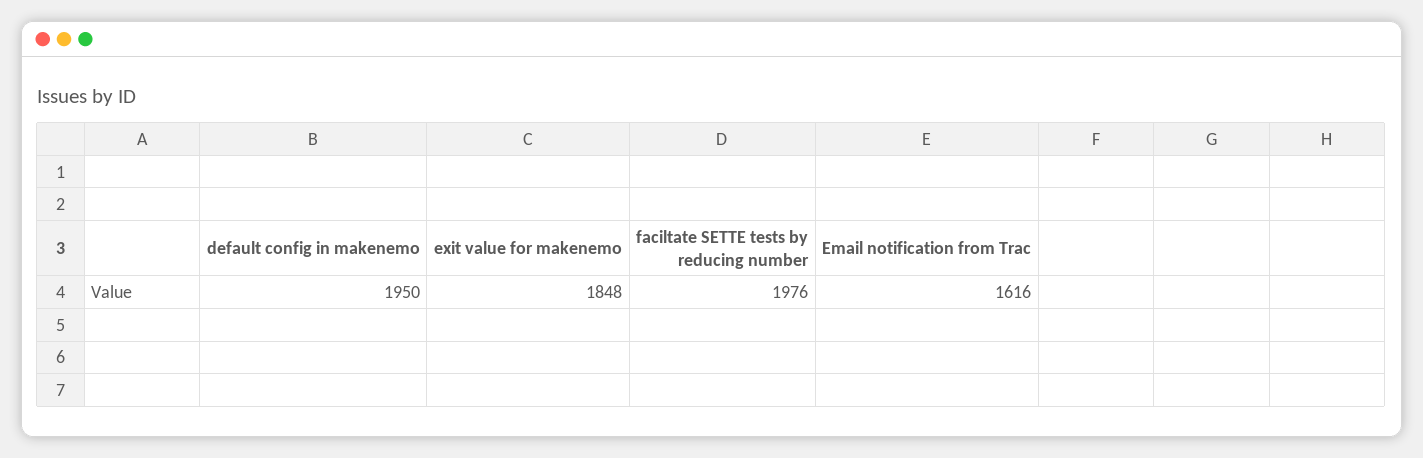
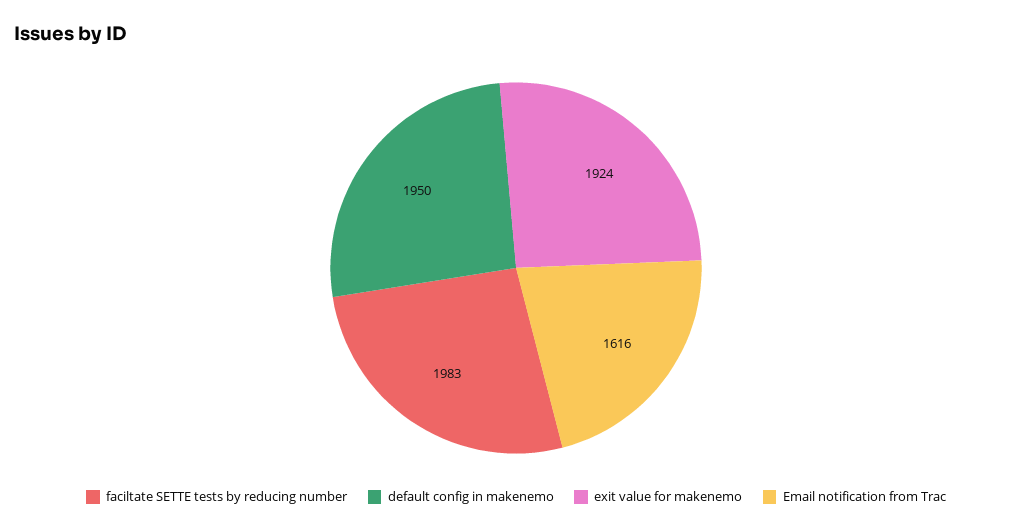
  {
    "default config in makenemo": 1950,
-   "exit value for makenemo": 1848,
+   "exit value for makenemo": 1924,
-   "faciltate SETTE tests by reducing number": 1976,
+   "faciltate SETTE tests by reducing number": 1983,
    "Email notification from Trac": 1616
  }

